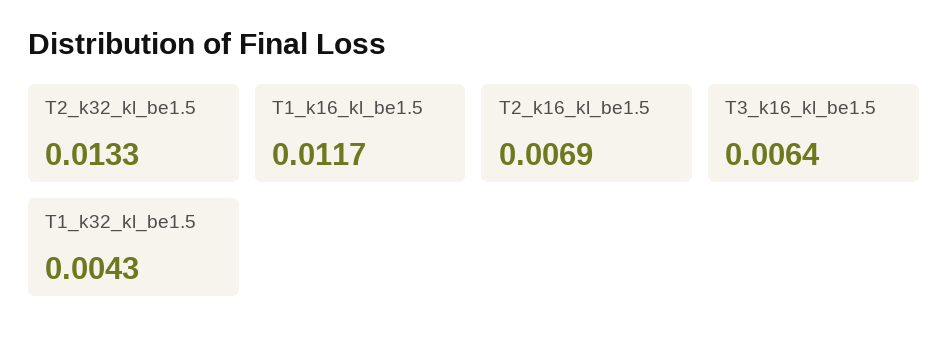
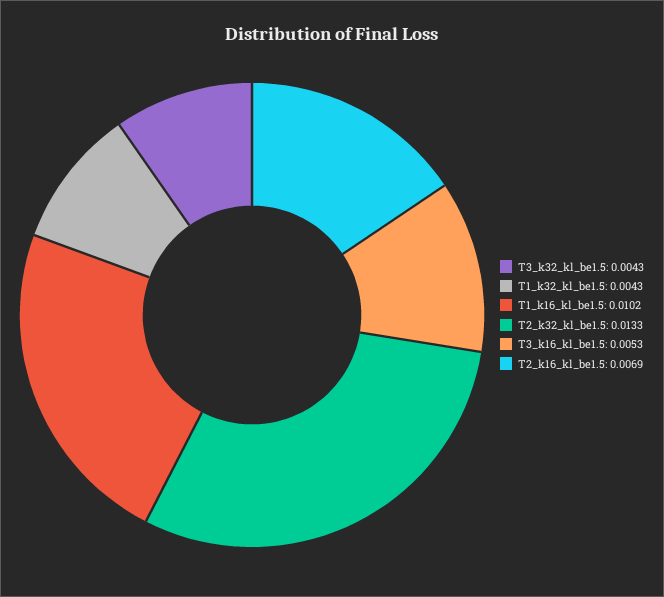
  {
    "T2_k32_kl_be1.5": 0.0133,
-   "T1_k16_kl_be1.5": 0.0117,
+   "T1_k16_kl_be1.5": 0.0102,
    "T2_k16_kl_be1.5": 0.0069,
-   "T3_k16_kl_be1.5": 0.0064,
+   "T3_k16_kl_be1.5": 0.0053,
-   "T1_k32_kl_be1.5": 0.0043
+   "T1_k32_kl_be1.5": 0.0043,
+   "T3_k32_kl_be1.5": 0.0043
  }

